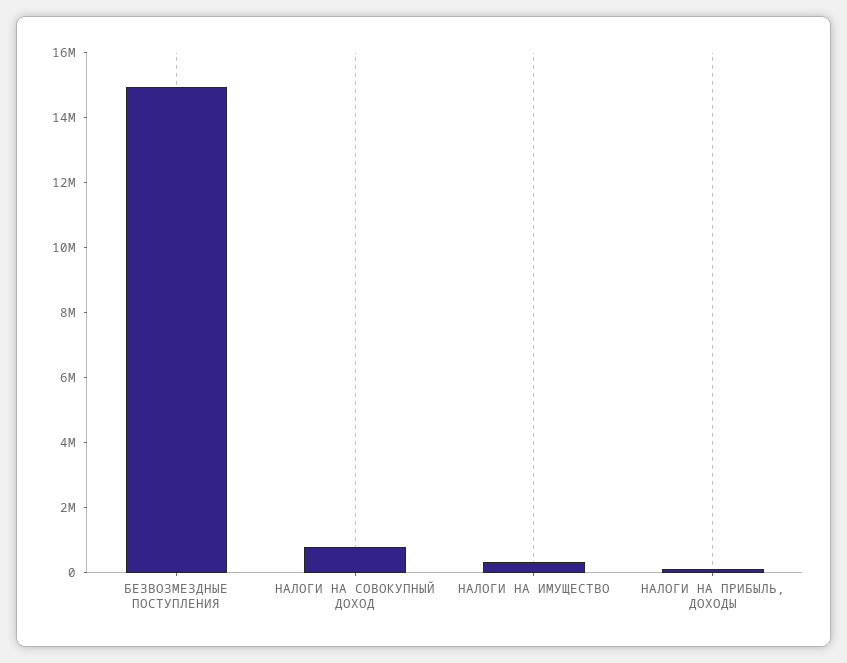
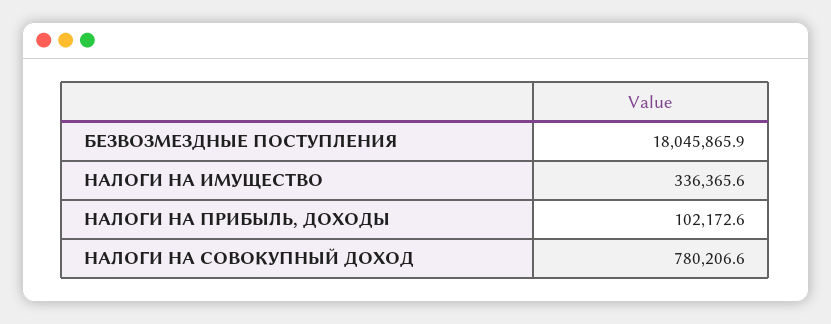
  {
-   "БЕЗВОЗМЕЗДНЫЕ ПОСТУПЛЕНИЯ": 15000000,
+   "БЕЗВОЗМЕЗДНЫЕ ПОСТУПЛЕНИЯ": 18045865.9,
    "НАЛОГИ НА СОВОКУПНЫЙ ДОХОД": 780206.6,
    "НАЛОГИ НА ИМУЩЕСТВО": 336365.6,
    "НАЛОГИ НА ПРИБЫЛЬ, ДОХОДЫ": 102172.6
  }

